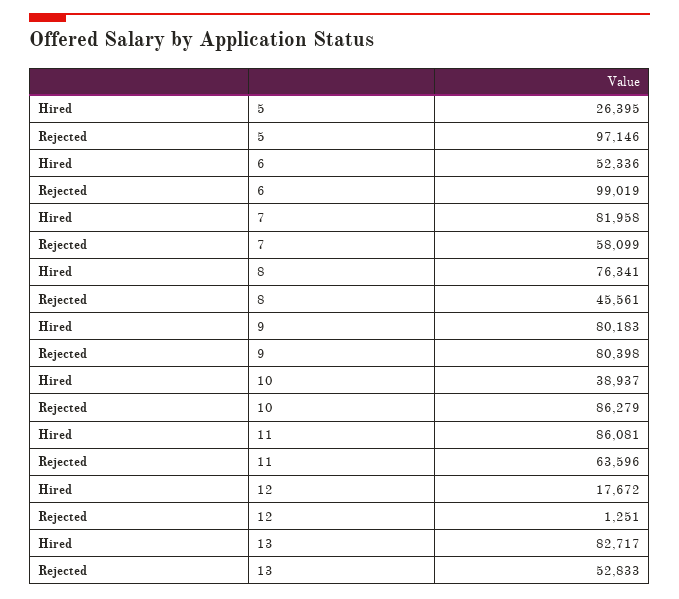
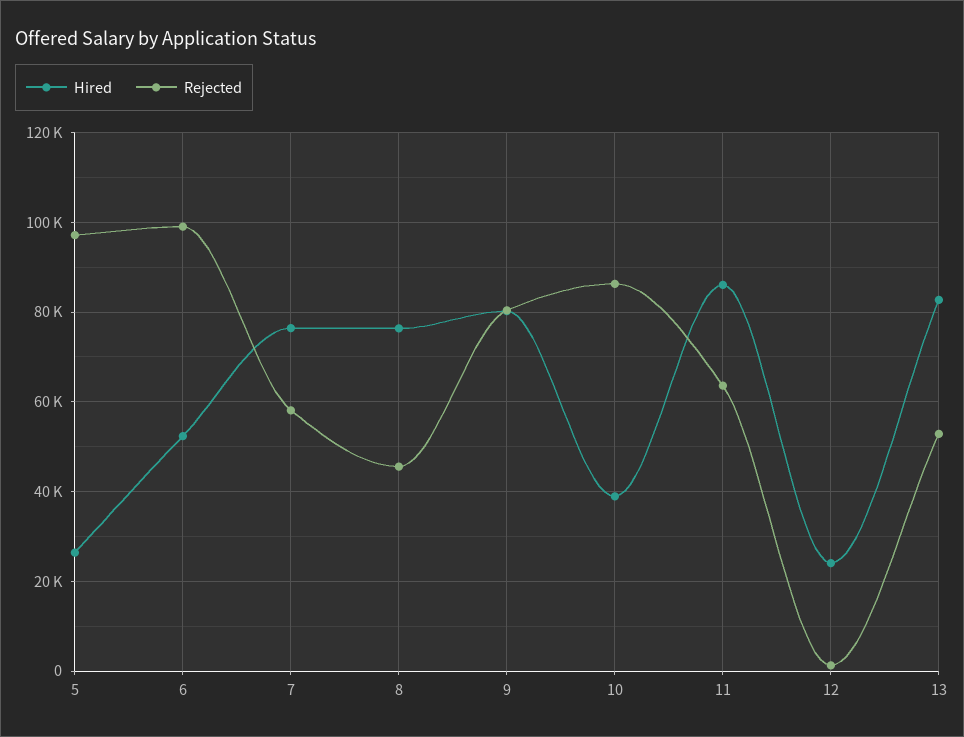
  {
    "Hired": {
      "5": 26395,
      "6": 52336,
-     "7": 81958,
+     "7": 76000,
      "8": 76341,
      "9": 80183,
      "10": 38937,
      "11": 86081,
-     "12": 17672,
+     "12": 24000,
      "13": 82717
    },
    "Rejected": {
      "5": 97146,
      "6": 99019,
      "7": 58099,
      "8": 45561,
      "9": 80398,
      "10": 86279,
      "11": 63596,
      "12": 1251,
      "13": 52833
    }
  }

